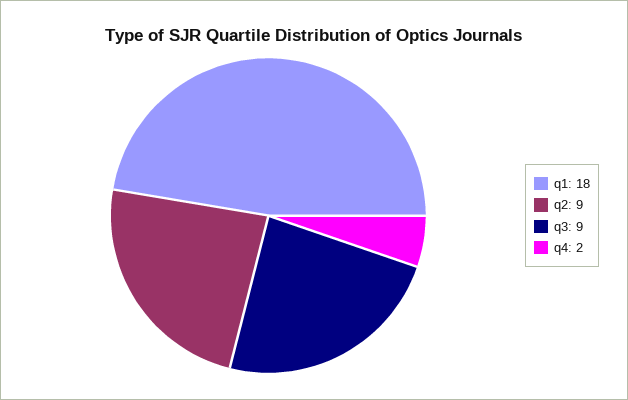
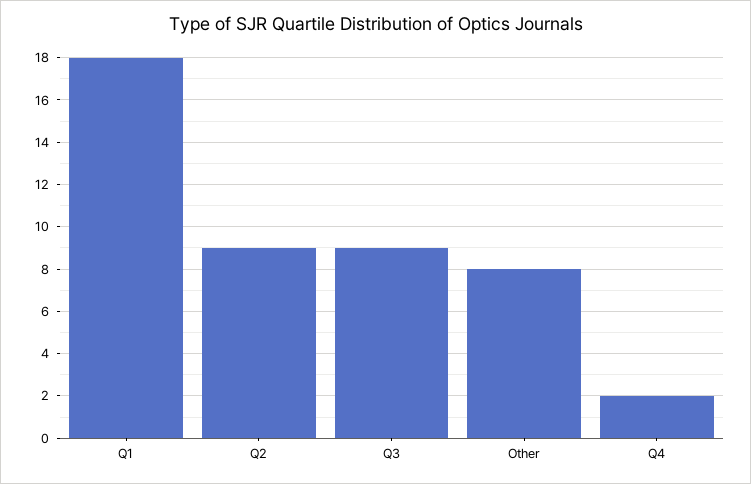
  {
    "q1": 18,
    "q2": 9,
    "q3": 9,
-   "q4": 2
+   "q4": 2,
+   "Other": 8
  }

